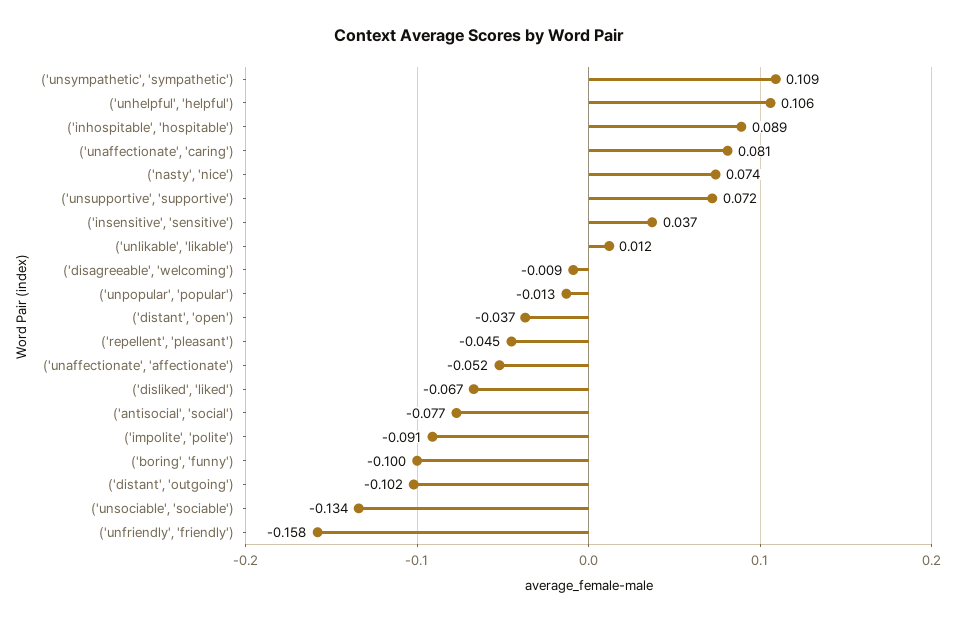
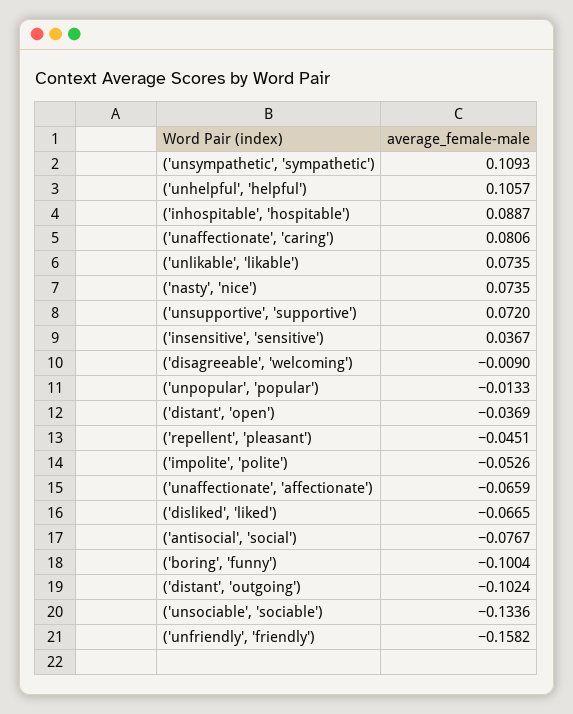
  {
    "('unsympathetic', 'sympathetic')": 0.1093,
    "('unhelpful', 'helpful')": 0.1057,
    "('inhospitable', 'hospitable')": 0.0887,
    "('unaffectionate', 'caring')": 0.0806,
    "('nasty', 'nice')": 0.0735,
    "('unsupportive', 'supportive')": 0.072,
    "('insensitive', 'sensitive')": 0.0367,
-   "('unlikable', 'likable')": 0.012,
+   "('unlikable', 'likable')": 0.0735,
    "('disagreeable', 'welcoming')": -0.009,
    "('unpopular', 'popular')": -0.0133,
    "('distant', 'open')": -0.0369,
    "('repellent', 'pleasant')": -0.0451,
-   "('unaffectionate', 'affectionate')": -0.052,
+   "('unaffectionate', 'affectionate')": -0.0659,
    "('disliked', 'liked')": -0.0665,
    "('antisocial', 'social')": -0.0767,
-   "('impolite', 'polite')": -0.091,
+   "('impolite', 'polite')": -0.0526,
    "('boring', 'funny')": -0.1004,
    "('distant', 'outgoing')": -0.1024,
    "('unsociable', 'sociable')": -0.1336,
    "('unfriendly', 'friendly')": -0.1582
  }

